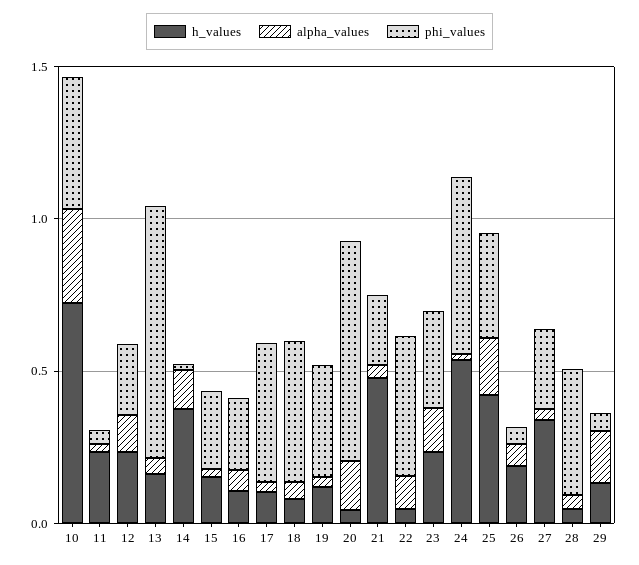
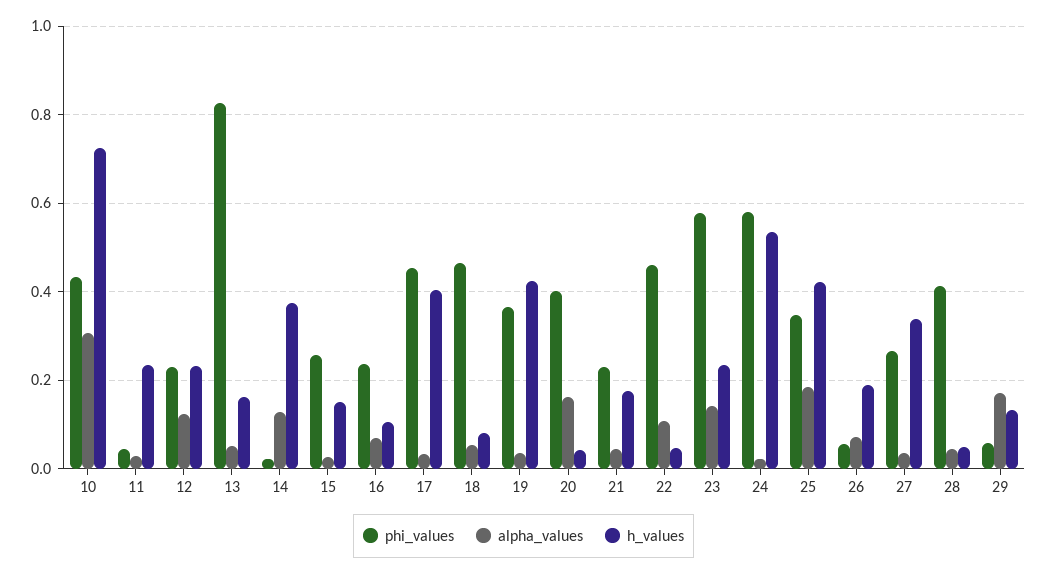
  {
    "h_values": {
      "10": 0.72,
      "11": 0.24,
      "12": 0.24,
      "13": 0.16,
      "14": 0.38,
      "15": 0.16,
      "16": 0.1,
-     "17": 0.1,
+     "17": 0.4,
      "18": 0.08,
-     "19": 0.1,
+     "19": 0.42,
      "20": 0.04,
-     "21": 0.5,
+     "21": 0.18,
      "22": 0.04,
      "23": 0.24,
      "24": 0.54,
      "25": 0.42,
      "26": 0.2,
      "27": 0.34,
      "28": 0.04,
      "29": 0.14
    },
    "alpha_values": {
      "10": 0.3,
      "11": 0.02,
      "12": 0.12,
      "13": 0.06,
      "14": 0.12,
      "15": 0.02,
      "16": 0.06,
      "17": 0.04,
      "18": 0.06,
      "19": 0.04,
      "20": 0.16,
      "21": 0.04,
      "22": 0.1,
      "23": 0.14,
      "24": 0.02,
      "25": 0.18,
      "26": 0.08,
      "27": 0.04,
      "28": 0.04,
      "29": 0.18
    },
    "phi_values": {
      "10": 0.44,
      "11": 0.04,
      "12": 0.24,
      "13": 0.82,
      "14": 0.02,
      "15": 0.26,
      "16": 0.24,
      "17": 0.46,
      "18": 0.46,
      "19": 0.36,
-     "20": 0.7,
+     "20": 0.4,
      "21": 0.22,
      "22": 0.46,
-     "23": 0.3,
+     "23": 0.58,
      "24": 0.58,
      "25": 0.34,
      "26": 0.06,
      "27": 0.26,
      "28": 0.42,
      "29": 0.06
    }
  }

